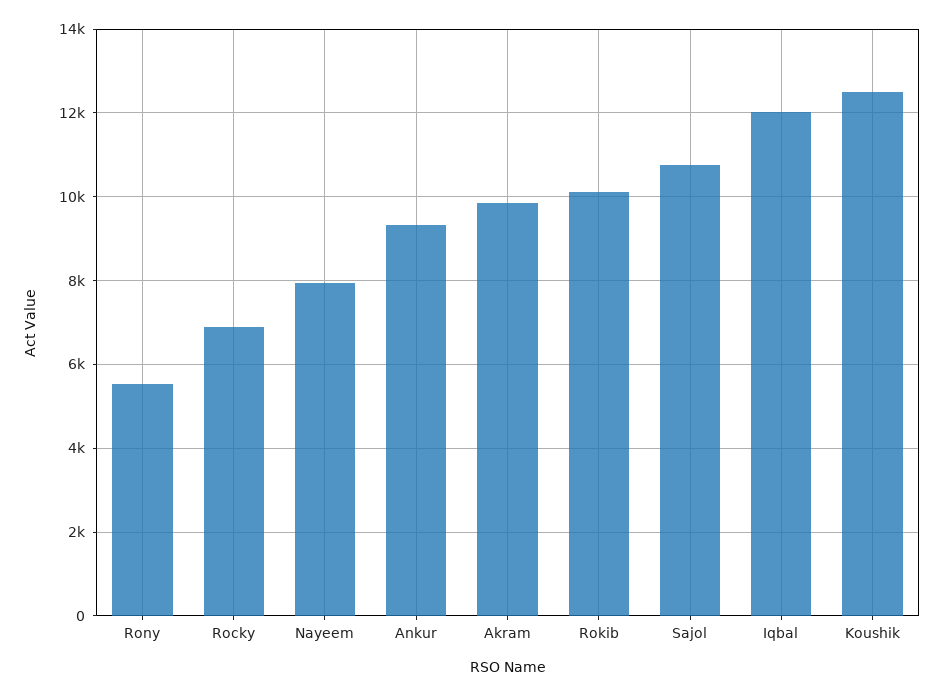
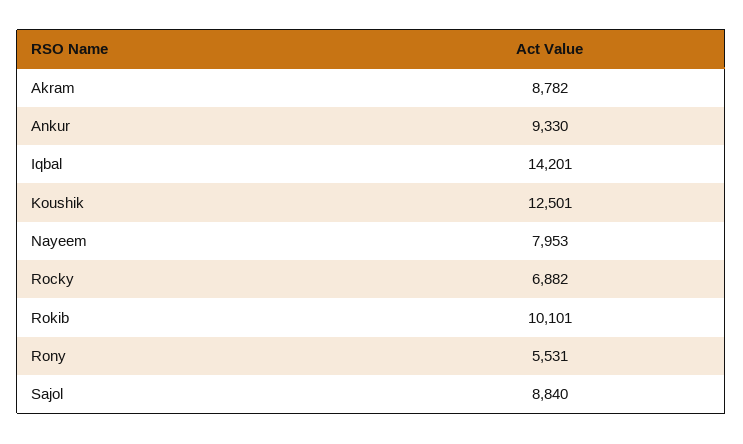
  {
    "Rony": 5531,
    "Rocky": 6882,
    "Nayeem": 7953,
    "Ankur": 9330,
-   "Akram": 9800,
+   "Akram": 8782,
    "Rokib": 10101,
-   "Sajol": 10800,
+   "Sajol": 8840,
-   "Iqbal": 12000,
+   "Iqbal": 14201,
    "Koushik": 12501
  }

